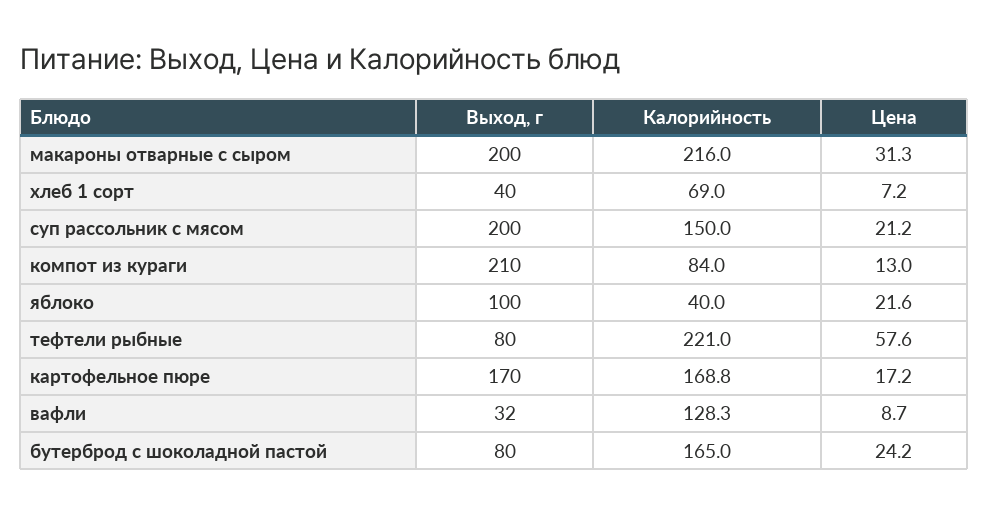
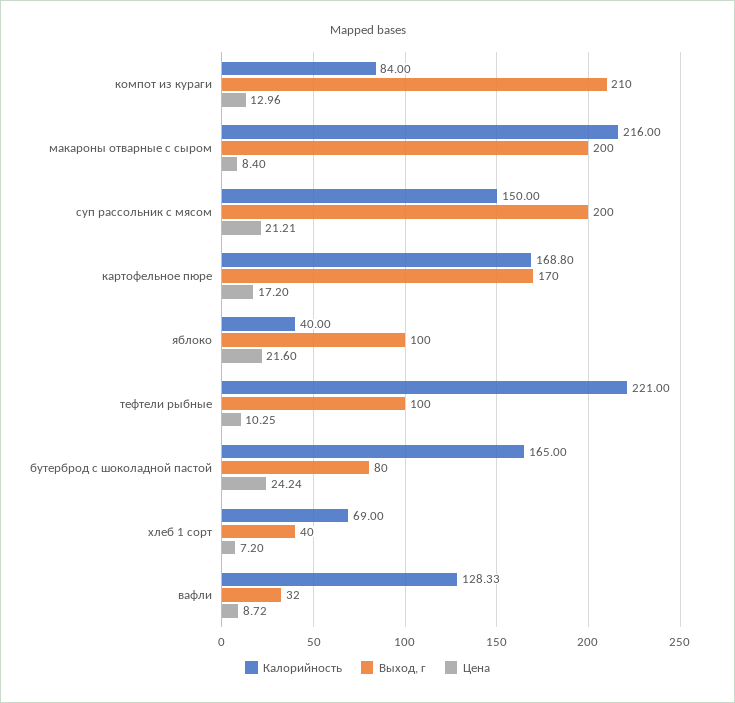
  {
    "Выход, г": {
      "макароны отварные с сыром": 200,
      "хлеб 1 сорт": 40,
      "суп рассольник с мясом": 200,
      "компот из кураги": 210,
      "яблоко": 100,
-     "тефтели рыбные": 80,
+     "тефтели рыбные": 100,
      "картофельное пюре": 170,
      "вафли": 32,
      "бутерброд с шоколадной пастой": 80
    },
    "Калорийность": {
      "макароны отварные с сыром": 216,
      "хлеб 1 сорт": 69,
      "суп рассольник с мясом": 150,
      "компот из кураги": 84,
      "яблоко": 40,
      "тефтели рыбные": 221,
      "картофельное пюре": 168.8,
      "вафли": 128.33,
      "бутерброд с шоколадной пастой": 165
    },
    "Цена": {
-     "макароны отварные с сыром": 31.3,
+     "макароны отварные с сыром": 8.4,
      "хлеб 1 сорт": 7.2,
      "суп рассольник с мясом": 21.21,
      "компот из кураги": 12.96,
      "яблоко": 21.6,
-     "тефтели рыбные": 57.6,
+     "тефтели рыбные": 10.25,
      "картофельное пюре": 17.2,
      "вафли": 8.72,
      "бутерброд с шоколадной пастой": 24.24
    }
  }

